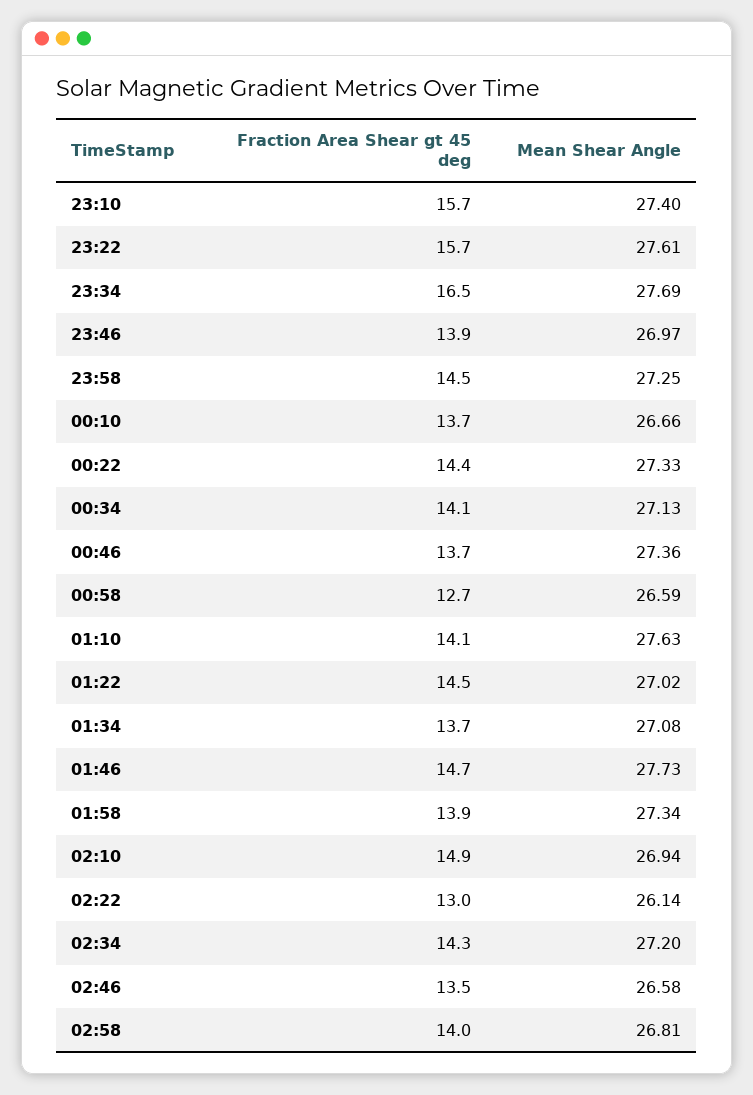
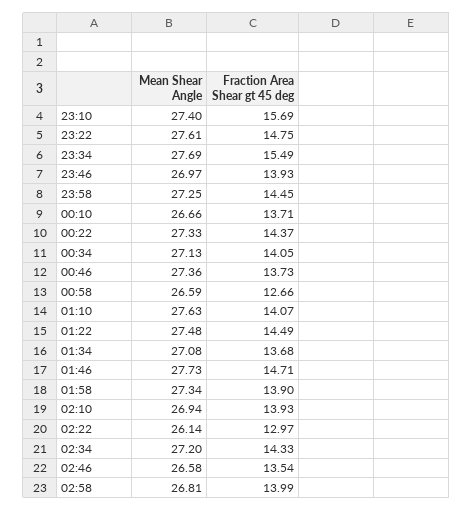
  {
    "Fraction Area Shear gt 45 deg": {
      "23:10": 15.69,
-     "23:22": 15.7,
+     "23:22": 14.75,
-     "23:34": 16.5,
+     "23:34": 15.49,
      "23:46": 13.93,
      "23:58": 14.45,
      "00:10": 13.71,
      "00:22": 14.37,
      "00:34": 14.05,
      "00:46": 13.73,
      "00:58": 12.66,
      "01:10": 14.07,
      "01:22": 14.49,
      "01:34": 13.68,
      "01:46": 14.71,
      "01:58": 13.9,
-     "02:10": 14.9,
+     "02:10": 13.93,
      "02:22": 12.97,
      "02:34": 14.33,
      "02:46": 13.54,
      "02:58": 13.99
    },
    "Mean Shear Angle": {
      "23:10": 27.4,
      "23:22": 27.61,
      "23:34": 27.69,
      "23:46": 26.97,
      "23:58": 27.25,
      "00:10": 26.66,
      "00:22": 27.33,
      "00:34": 27.13,
      "00:46": 27.36,
      "00:58": 26.59,
      "01:10": 27.63,
-     "01:22": 27.02,
+     "01:22": 27.48,
      "01:34": 27.08,
      "01:46": 27.73,
      "01:58": 27.34,
      "02:10": 26.94,
      "02:22": 26.14,
      "02:34": 27.2,
      "02:46": 26.58,
      "02:58": 26.81
    }
  }

